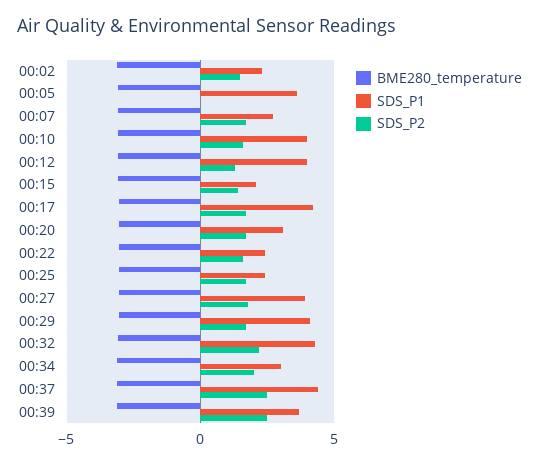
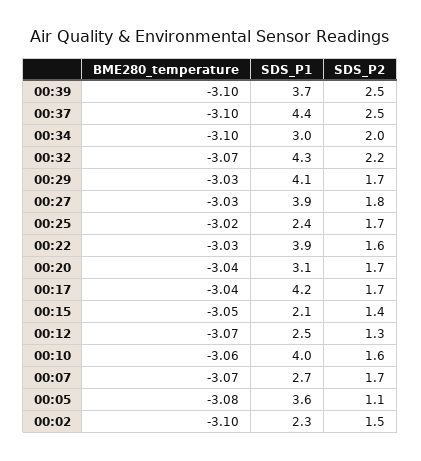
  {
    "BME280_temperature": {
      "00:02": -3.1,
      "00:05": -3.08,
      "00:07": -3.07,
      "00:10": -3.06,
      "00:12": -3.07,
      "00:15": -3.05,
      "00:17": -3.04,
      "00:20": -3.04,
      "00:22": -3.03,
      "00:25": -3.02,
      "00:27": -3.03,
      "00:29": -3.03,
      "00:32": -3.07,
      "00:34": -3.1,
      "00:37": -3.1,
      "00:39": -3.1
    },
    "SDS_P1": {
      "00:02": 2.3,
      "00:05": 3.6,
      "00:07": 2.7,
      "00:10": 4,
-     "00:12": 4,
+     "00:12": 2.5,
      "00:15": 2.1,
      "00:17": 4.2,
      "00:20": 3.1,
-     "00:22": 2.5,
+     "00:22": 3.9,
      "00:25": 2.4,
      "00:27": 3.9,
      "00:29": 4.1,
      "00:32": 4.3,
      "00:34": 3,
      "00:37": 4.4,
      "00:39": 3.7
    },
    "SDS_P2": {
      "00:02": 1.5,
-     "00:05": 0,
+     "00:05": 1.1,
      "00:07": 1.7,
      "00:10": 1.6,
      "00:12": 1.3,
      "00:15": 1.4,
      "00:17": 1.7,
      "00:20": 1.7,
      "00:22": 1.6,
      "00:25": 1.7,
      "00:27": 1.8,
      "00:29": 1.7,
      "00:32": 2.2,
      "00:34": 2,
      "00:37": 2.5,
      "00:39": 2.5
    }
  }

